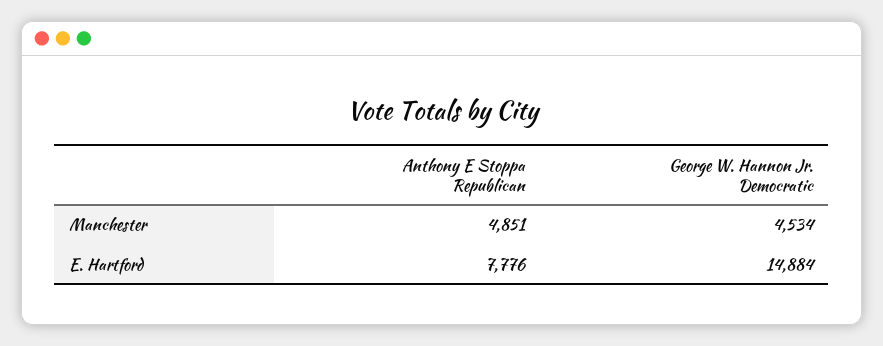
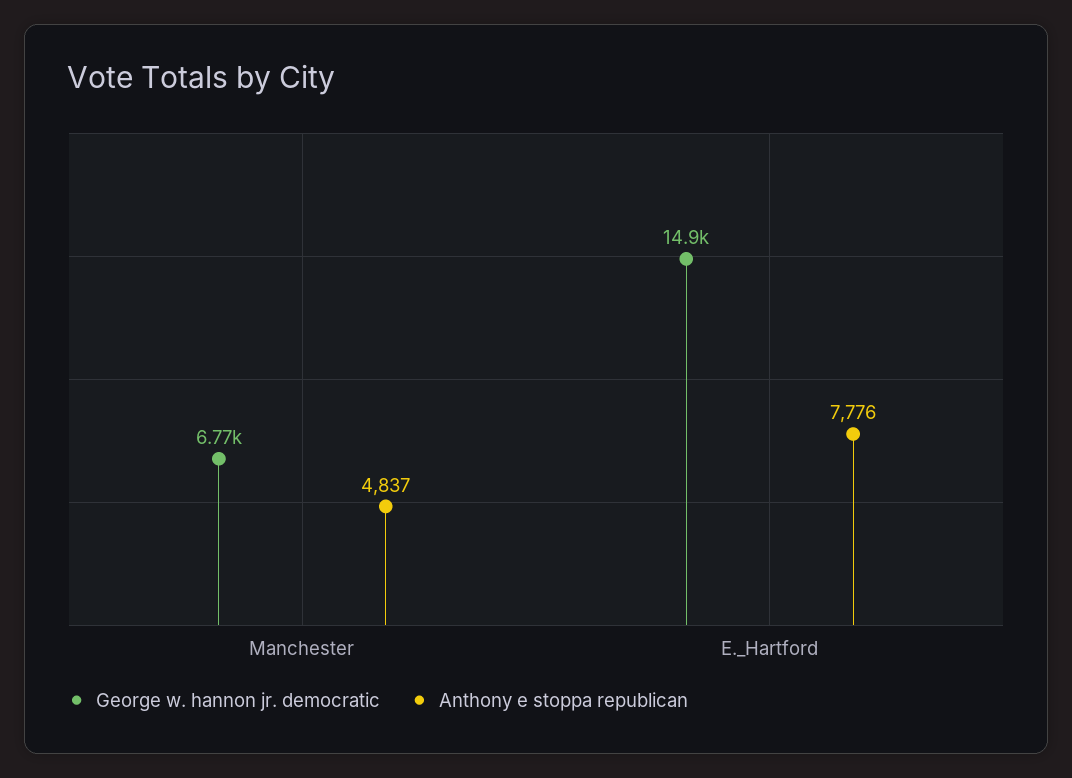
  {
    "Anthony E Stoppa Republican": {
-     "Manchester": 4851,
+     "Manchester": 4837,
      "E. Hartford": 7776
    },
    "George W. Hannon Jr. Democratic": {
-     "Manchester": 4534,
+     "Manchester": 6770,
      "E. Hartford": 14884
    }
  }

